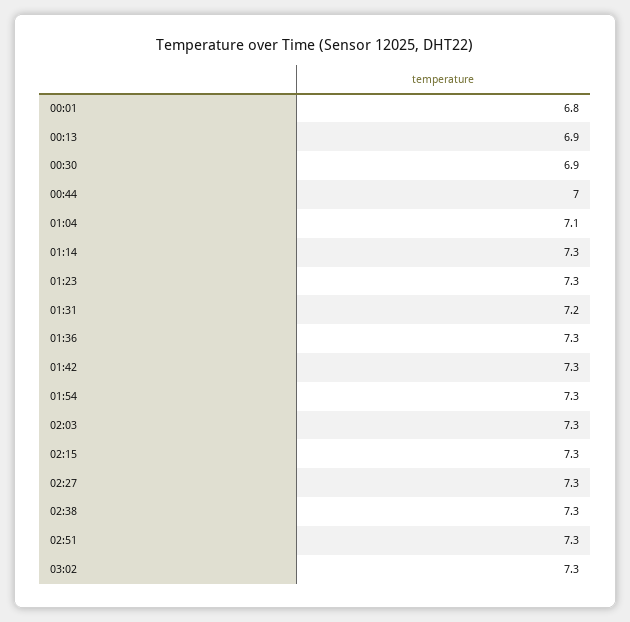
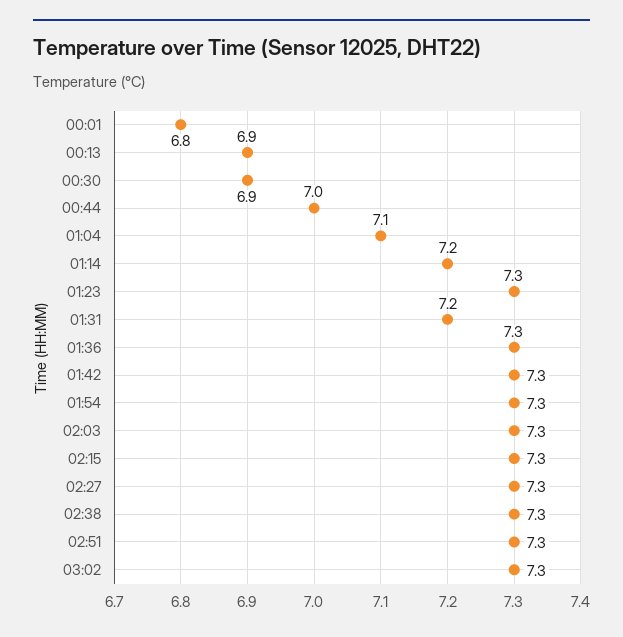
  {
    "00:01": 6.8,
    "00:13": 6.9,
    "00:30": 6.9,
    "00:44": 7,
    "01:04": 7.1,
-   "01:14": 7.3,
+   "01:14": 7.2,
    "01:23": 7.3,
    "01:31": 7.2,
    "01:36": 7.3,
    "01:42": 7.3,
    "01:54": 7.3,
    "02:03": 7.3,
    "02:15": 7.3,
    "02:27": 7.3,
    "02:38": 7.3,
    "02:51": 7.3,
    "03:02": 7.3
  }

